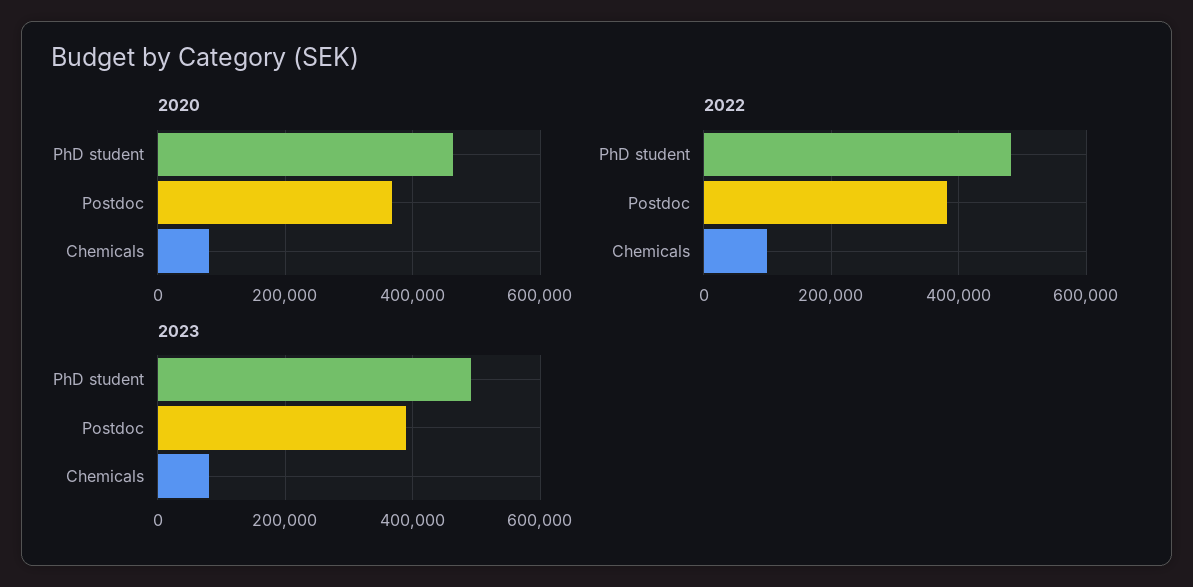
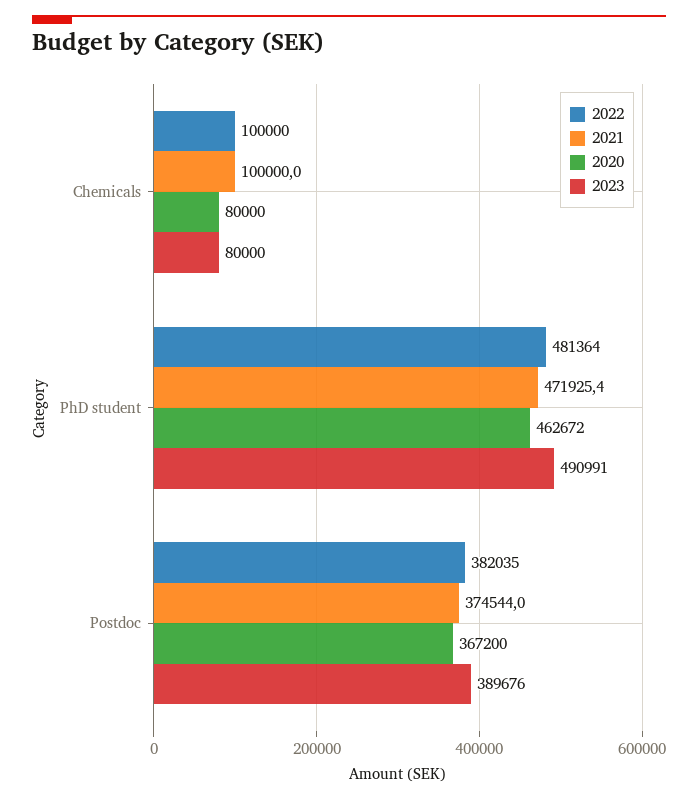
  {
    "2020": {
      "PhD student": 462672,
      "Postdoc": 367200,
      "Chemicals": 80000
    },
    "2022": {
      "PhD student": 481364,
      "Postdoc": 382035,
      "Chemicals": 100000
    },
    "2023": {
      "PhD student": 490991,
      "Postdoc": 389676,
      "Chemicals": 80000
-   }
+   },
+   "2021": {
+     "Chemicals": 100000,
+     "PhD student": 471925.4,
+     "Postdoc": 374544
+   }
  }

